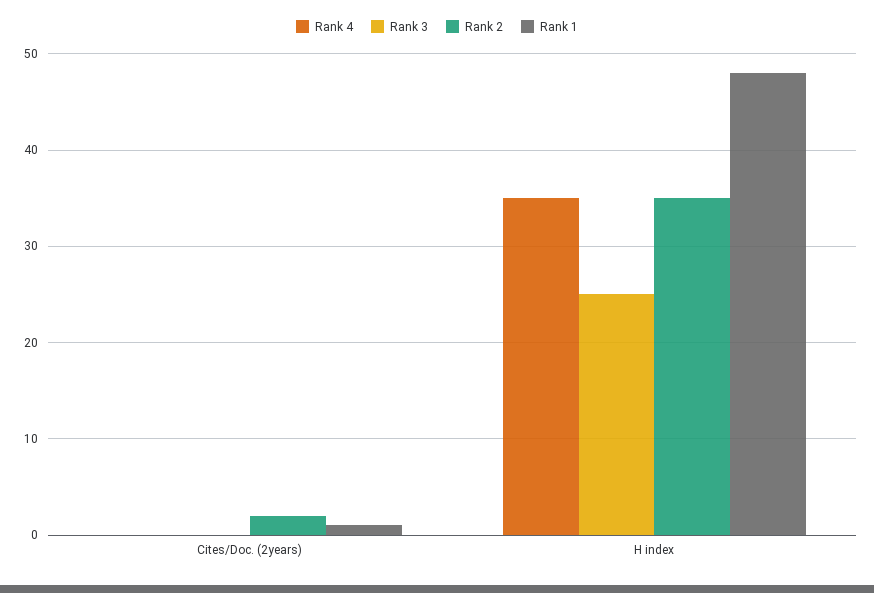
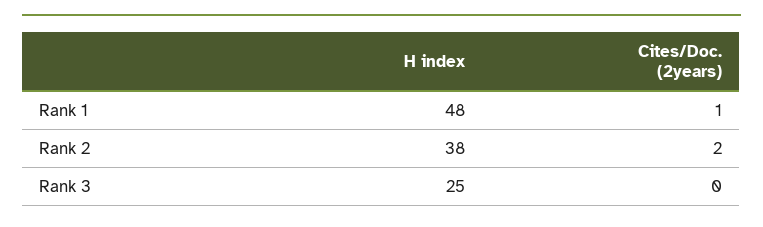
  {
-   "Rank 4": {
-     "Cites/Doc. (2years)": 0,
-     "H index": 35
-   },
    "Rank 3": {
      "Cites/Doc. (2years)": 0,
      "H index": 25
    },
    "Rank 2": {
      "Cites/Doc. (2years)": 2,
-     "H index": 35
+     "H index": 38
    },
    "Rank 1": {
      "Cites/Doc. (2years)": 1,
      "H index": 48
    }
  }

